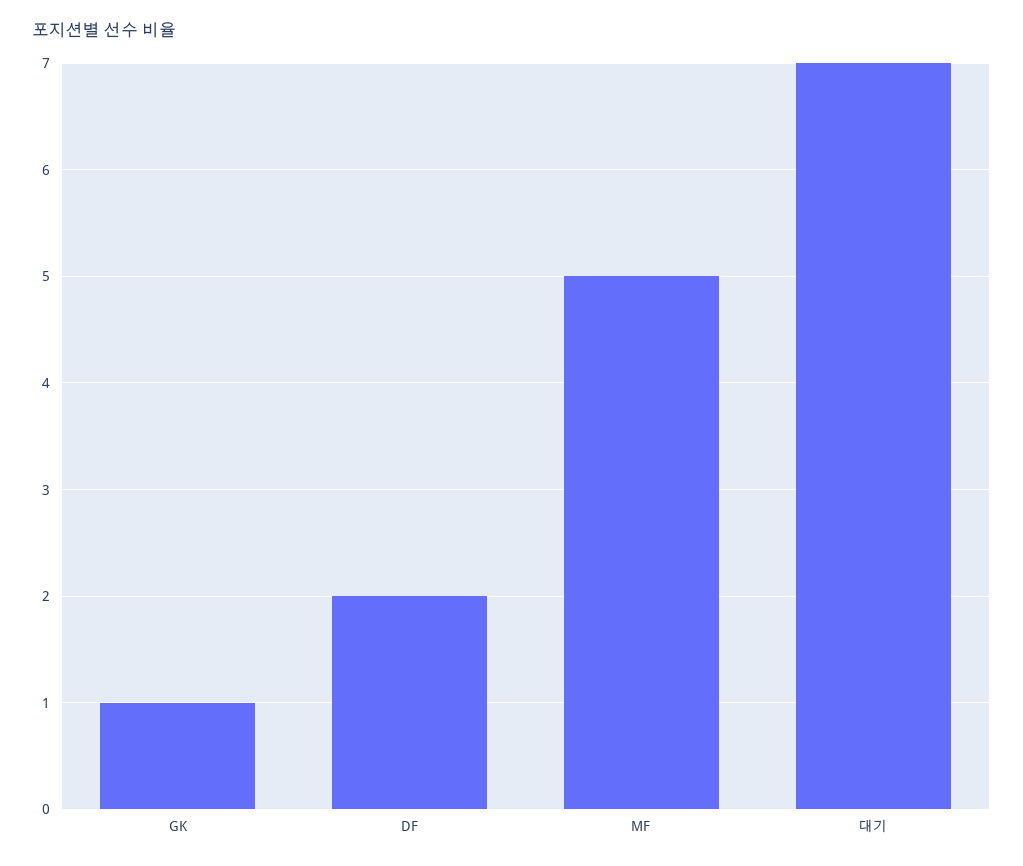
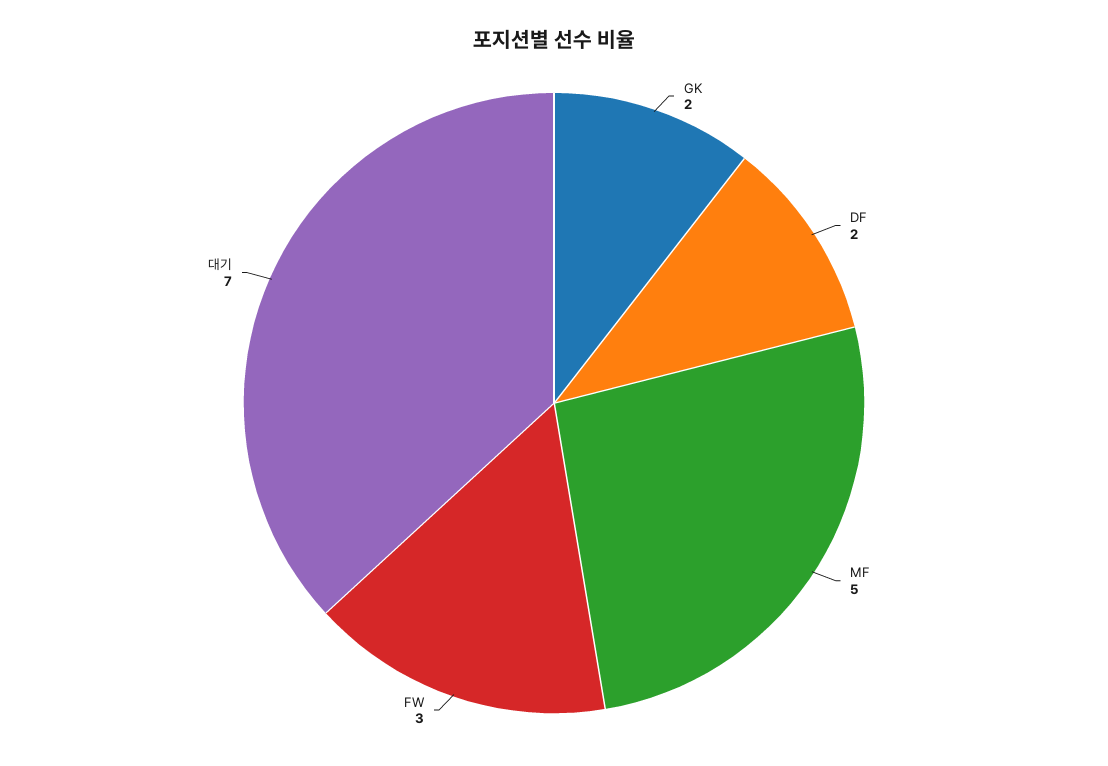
  {
-   "GK": 1,
+   "GK": 2,
    "DF": 2,
    "MF": 5,
-   "대기": 7
+   "대기": 7,
+   "FW": 3
  }

